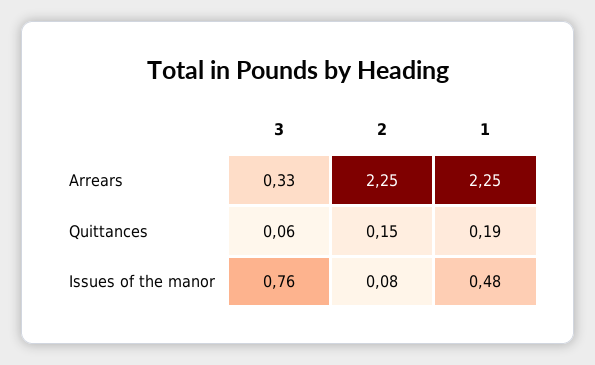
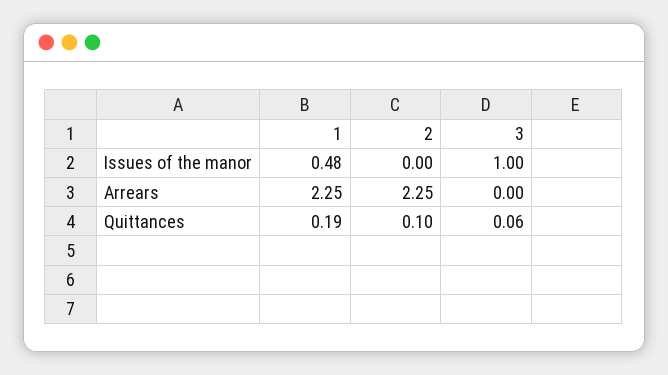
  {
    "3": {
-     "Arrears": 0.33,
+     "Arrears": 0,
      "Quittances": 0.06,
-     "Issues of the manor": 0.76
+     "Issues of the manor": 1
    },
    "2": {
      "Arrears": 2.25,
-     "Quittances": 0.15,
+     "Quittances": 0.1,
-     "Issues of the manor": 0.08
+     "Issues of the manor": 0
    },
    "1": {
      "Arrears": 2.25,
      "Quittances": 0.19,
      "Issues of the manor": 0.48
    }
  }

